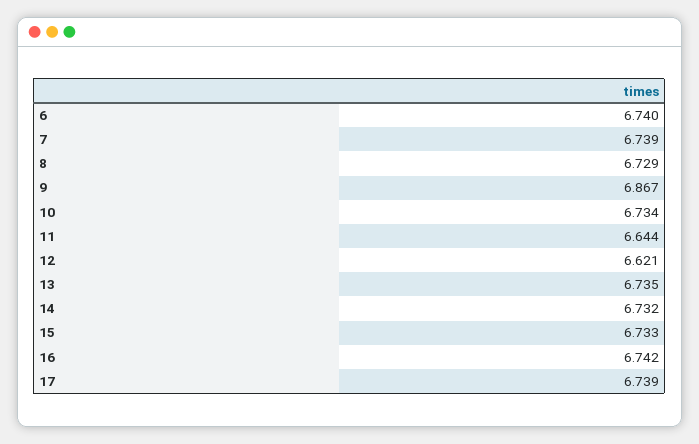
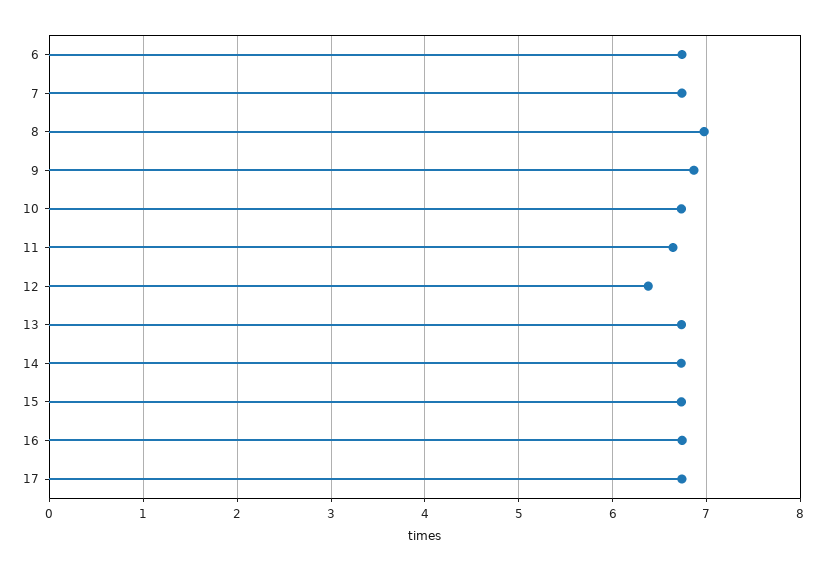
  {
    "6": 6.74,
    "7": 6.739,
-   "8": 6.729,
+   "8": 7,
    "9": 6.867,
    "10": 6.734,
    "11": 6.644,
-   "12": 6.621,
+   "12": 6.4,
    "13": 6.735,
    "14": 6.732,
    "15": 6.733,
    "16": 6.742,
    "17": 6.739
  }

